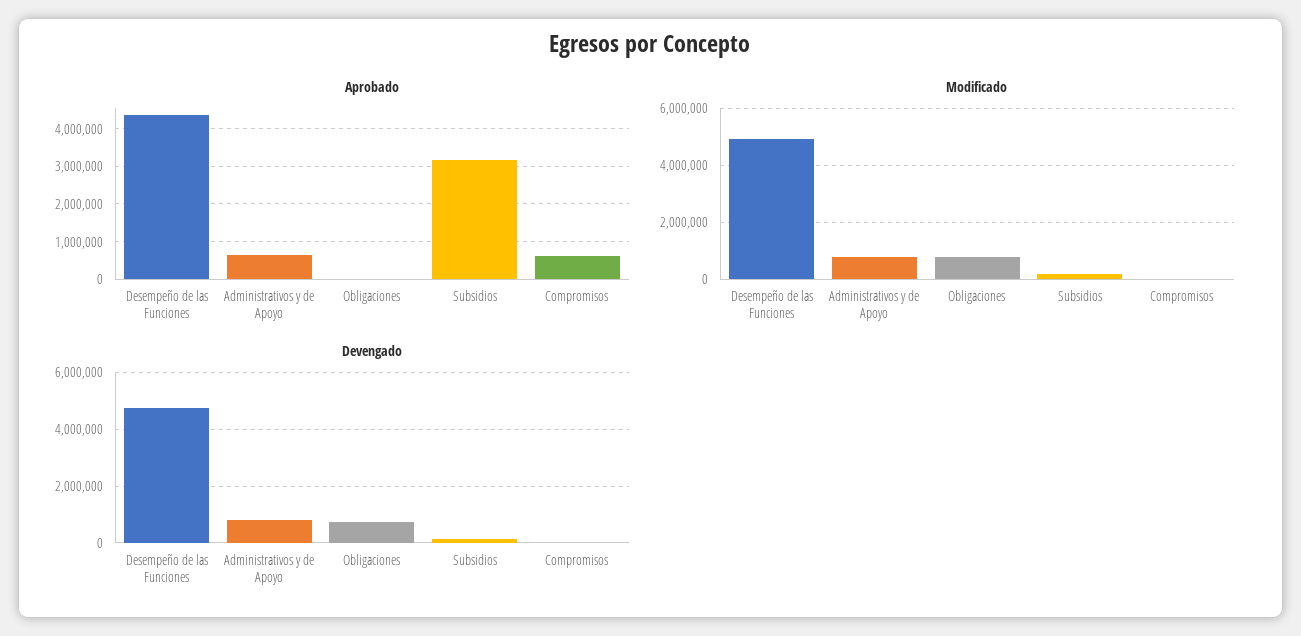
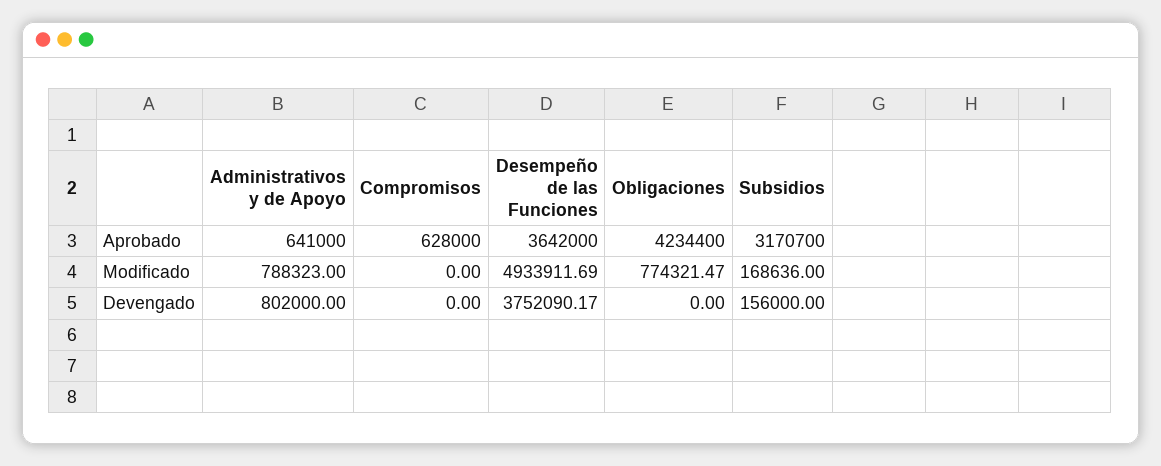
  {
    "Aprobado": {
-     "Desempeño de las Funciones": 4400000,
+     "Desempeño de las Funciones": 3642000,
      "Administrativos y de Apoyo": 641000,
-     "Obligaciones": 0,
+     "Obligaciones": 4234400,
      "Subsidios": 3170700,
      "Compromisos": 628000
    },
    "Modificado": {
      "Desempeño de las Funciones": 4933911.69,
      "Administrativos y de Apoyo": 788323,
      "Obligaciones": 774321.47,
      "Subsidios": 168636,
      "Compromisos": 0
    },
    "Devengado": {
-     "Desempeño de las Funciones": 4750000,
+     "Desempeño de las Funciones": 3752090.17,
      "Administrativos y de Apoyo": 802000,
-     "Obligaciones": 750000,
+     "Obligaciones": 0,
      "Subsidios": 156000,
      "Compromisos": 0
    }
  }

